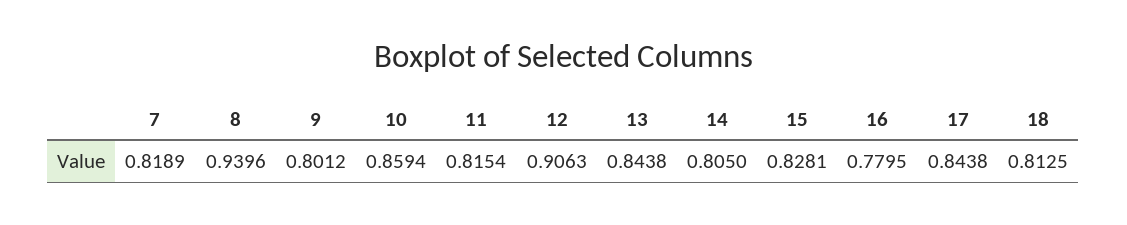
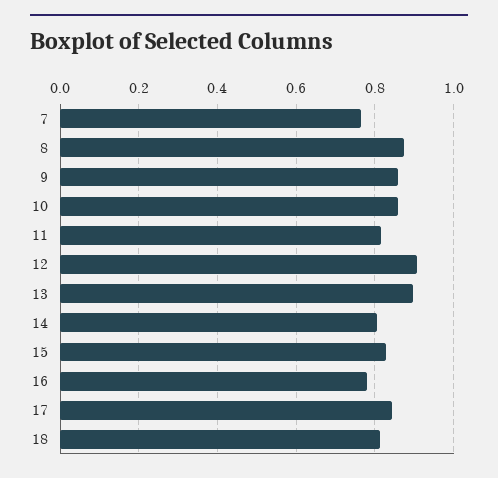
  {
-   "7": 0.8189,
+   "7": 0.76,
-   "8": 0.9396,
+   "8": 0.88,
-   "9": 0.8012,
+   "9": 0.86,
    "10": 0.8594,
    "11": 0.8154,
    "12": 0.9063,
-   "13": 0.8438,
+   "13": 0.9,
    "14": 0.805,
    "15": 0.8281,
    "16": 0.7795,
    "17": 0.8438,
    "18": 0.8125
  }

